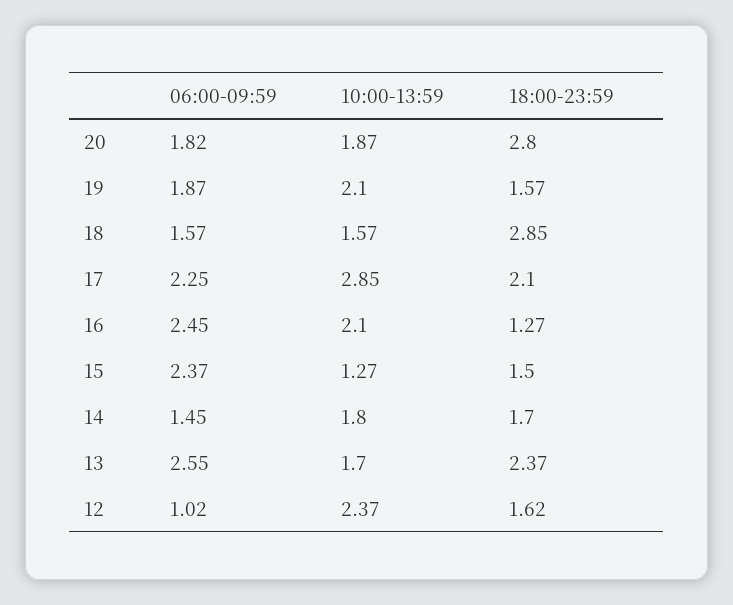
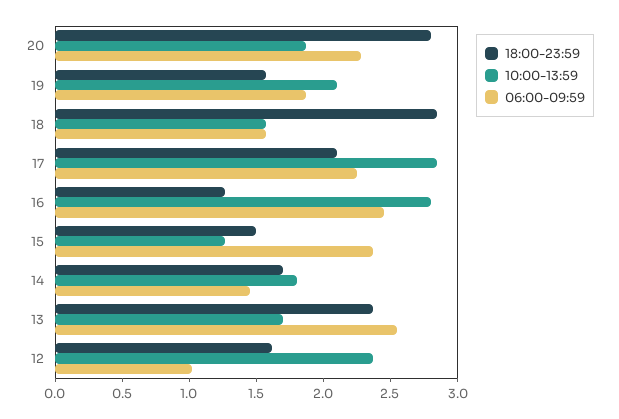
  {
    "06:00-09:59": {
-     "20": 1.82,
+     "20": 2.3,
      "19": 1.87,
      "18": 1.57,
      "17": 2.25,
      "16": 2.45,
      "15": 2.37,
      "14": 1.45,
      "13": 2.55,
      "12": 1.02
    },
    "10:00-13:59": {
      "20": 1.87,
      "19": 2.1,
      "18": 1.57,
      "17": 2.85,
-     "16": 2.1,
+     "16": 2.8,
      "15": 1.27,
      "14": 1.8,
      "13": 1.7,
      "12": 2.37
    },
    "18:00-23:59": {
      "20": 2.8,
      "19": 1.57,
      "18": 2.85,
      "17": 2.1,
      "16": 1.27,
      "15": 1.5,
      "14": 1.7,
      "13": 2.37,
      "12": 1.62
    }
  }

